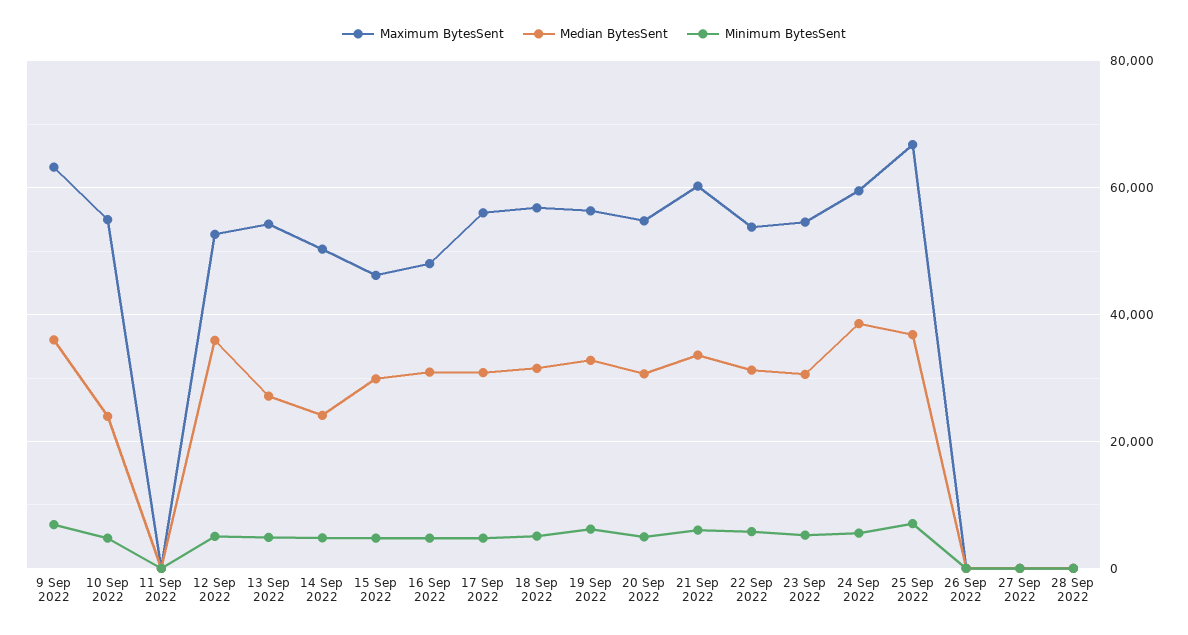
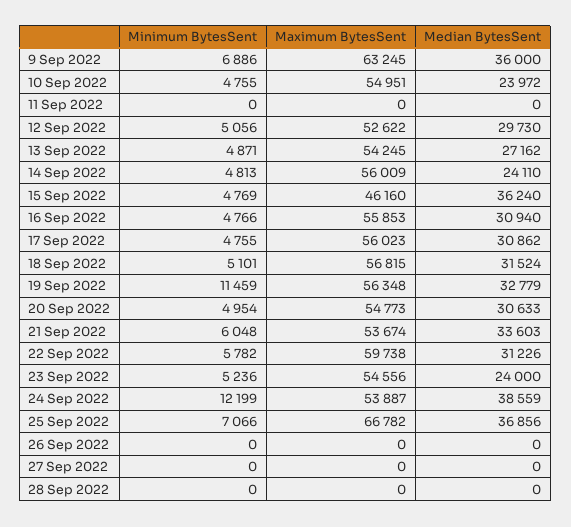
  {
    "Maximum BytesSent": {
      "9 Sep 2022": 63245,
      "10 Sep 2022": 54951,
      "11 Sep 2022": 0,
      "12 Sep 2022": 52622,
      "13 Sep 2022": 54245,
-     "14 Sep 2022": 50000,
+     "14 Sep 2022": 56009,
      "15 Sep 2022": 46160,
-     "16 Sep 2022": 48000,
+     "16 Sep 2022": 55853,
      "17 Sep 2022": 56023,
      "18 Sep 2022": 56815,
      "19 Sep 2022": 56348,
      "20 Sep 2022": 54773,
-     "21 Sep 2022": 60000,
+     "21 Sep 2022": 53674,
-     "22 Sep 2022": 54000,
+     "22 Sep 2022": 59738,
      "23 Sep 2022": 54556,
-     "24 Sep 2022": 60000,
+     "24 Sep 2022": 53887,
      "25 Sep 2022": 66782,
      "26 Sep 2022": 0,
      "27 Sep 2022": 0,
      "28 Sep 2022": 0
    },
    "Median BytesSent": {
      "9 Sep 2022": 36000,
      "10 Sep 2022": 23972,
      "11 Sep 2022": 0,
-     "12 Sep 2022": 36000,
+     "12 Sep 2022": 29730,
      "13 Sep 2022": 27162,
      "14 Sep 2022": 24110,
-     "15 Sep 2022": 30000,
+     "15 Sep 2022": 36240,
      "16 Sep 2022": 30940,
      "17 Sep 2022": 30862,
      "18 Sep 2022": 31524,
      "19 Sep 2022": 32779,
      "20 Sep 2022": 30633,
      "21 Sep 2022": 33603,
      "22 Sep 2022": 31226,
-     "23 Sep 2022": 30000,
+     "23 Sep 2022": 24000,
      "24 Sep 2022": 38559,
      "25 Sep 2022": 36856,
      "26 Sep 2022": 0,
      "27 Sep 2022": 0,
      "28 Sep 2022": 0
    },
    "Minimum BytesSent": {
      "9 Sep 2022": 6886,
      "10 Sep 2022": 4755,
      "11 Sep 2022": 0,
      "12 Sep 2022": 5056,
      "13 Sep 2022": 4871,
      "14 Sep 2022": 4813,
      "15 Sep 2022": 4769,
      "16 Sep 2022": 4766,
      "17 Sep 2022": 4755,
      "18 Sep 2022": 5101,
-     "19 Sep 2022": 6000,
+     "19 Sep 2022": 11459,
      "20 Sep 2022": 4954,
      "21 Sep 2022": 6048,
      "22 Sep 2022": 5782,
      "23 Sep 2022": 5236,
-     "24 Sep 2022": 6000,
+     "24 Sep 2022": 12199,
      "25 Sep 2022": 7066,
      "26 Sep 2022": 0,
      "27 Sep 2022": 0,
      "28 Sep 2022": 0
    }
  }

